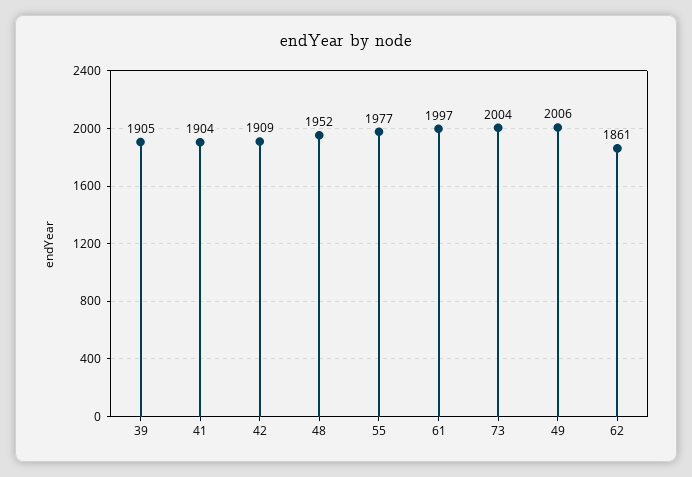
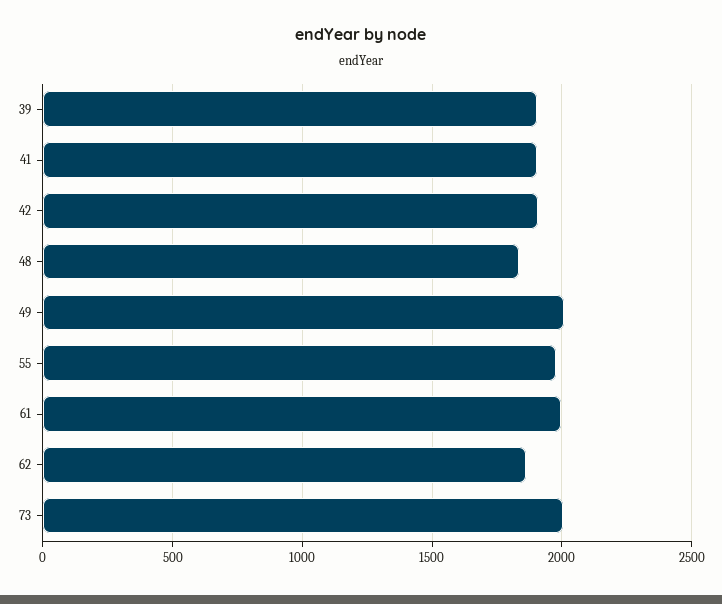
  {
    "39": 1905,
    "41": 1904,
    "42": 1909,
-   "48": 1952,
+   "48": 1850,
    "55": 1977,
    "61": 1997,
    "73": 2004,
    "49": 2006,
    "62": 1861
  }

